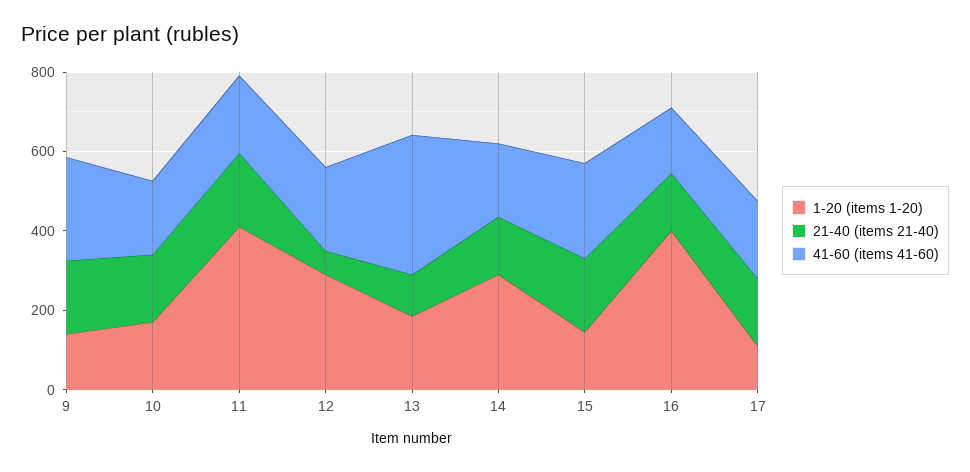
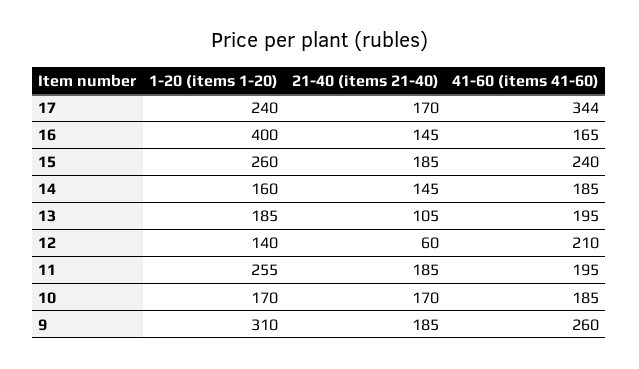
  {
    "1-20 (items 1-20)": {
-     "9": 150,
+     "9": 310,
      "10": 170,
-     "11": 400,
+     "11": 255,
-     "12": 300,
+     "12": 140,
      "13": 185,
-     "14": 300,
+     "14": 160,
-     "15": 150,
+     "15": 260,
      "16": 400,
-     "17": 100
+     "17": 240
    },
    "21-40 (items 21-40)": {
      "9": 185,
      "10": 170,
      "11": 185,
      "12": 60,
      "13": 105,
      "14": 145,
      "15": 185,
      "16": 145,
      "17": 170
    },
    "41-60 (items 41-60)": {
      "9": 260,
      "10": 185,
      "11": 195,
      "12": 210,
-     "13": 350,
+     "13": 195,
      "14": 185,
      "15": 240,
      "16": 165,
-     "17": 200
+     "17": 344
    }
  }

